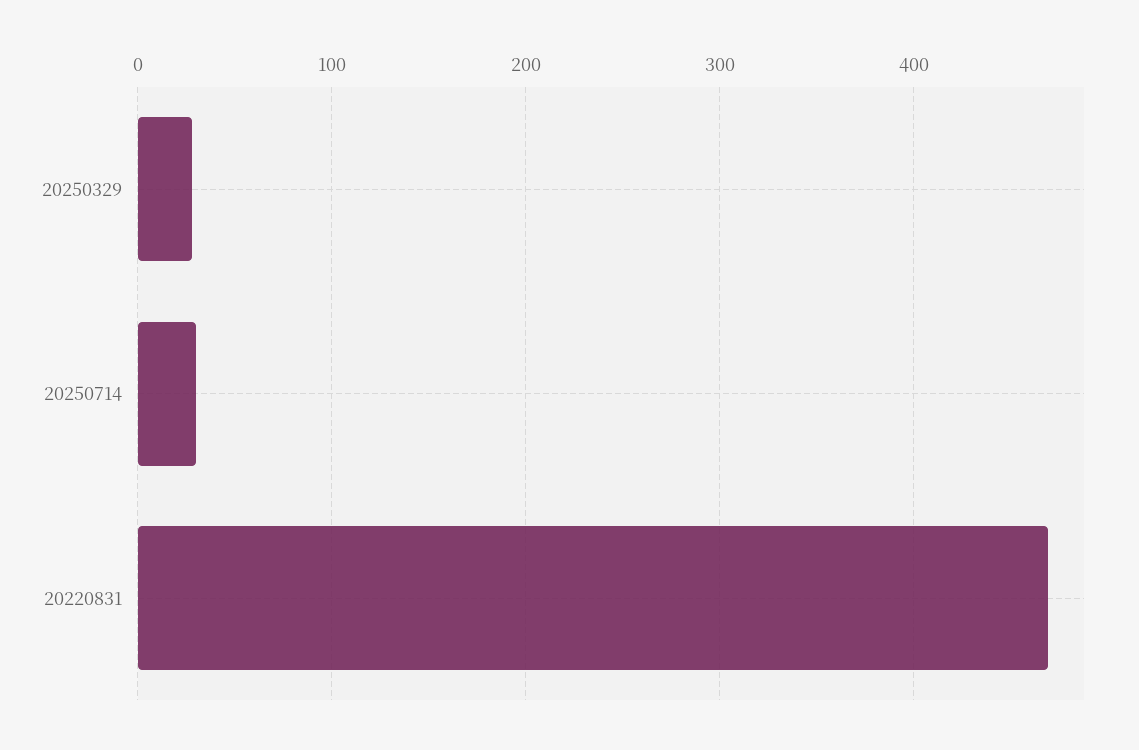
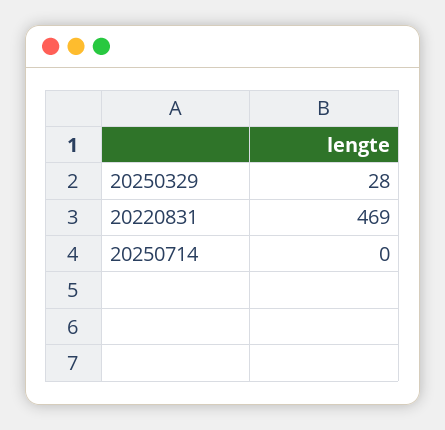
  {
    "20250329": 28,
-   "20250714": 30,
+   "20250714": 0,
    "20220831": 469
  }

